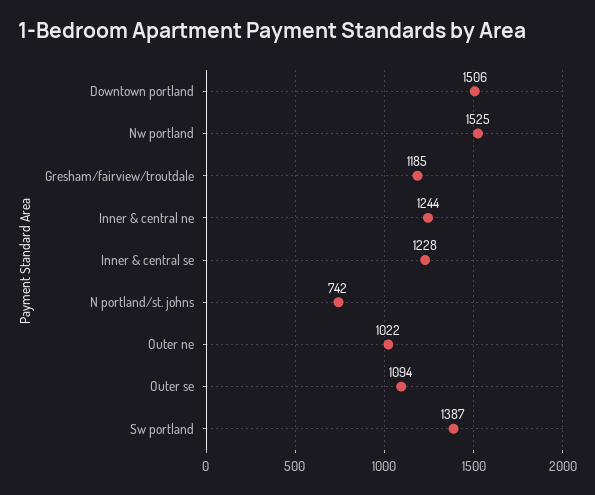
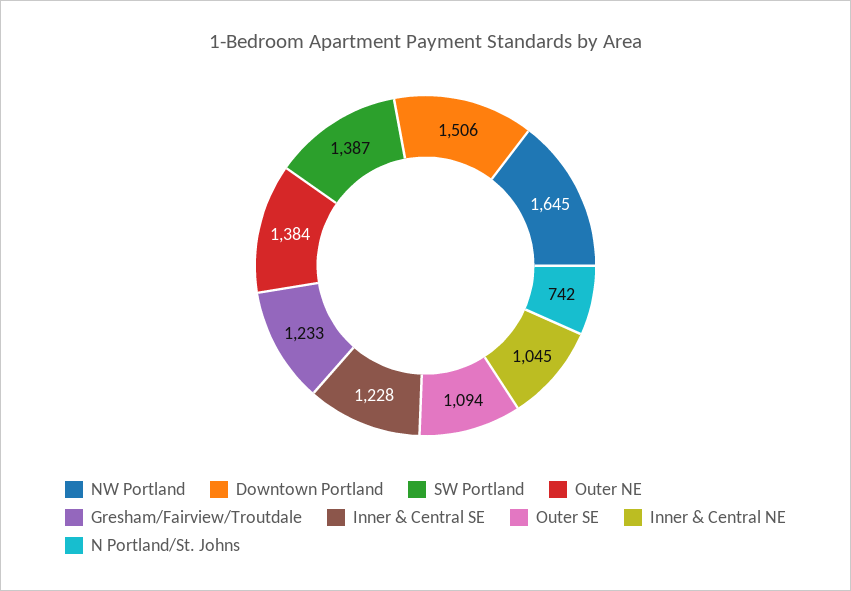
  {
    "Downtown portland": 1506,
-   "Nw portland": 1525,
+   "Nw portland": 1645,
-   "Gresham/fairview/troutdale": 1185,
+   "Gresham/fairview/troutdale": 1233,
-   "Inner & central ne": 1244,
+   "Inner & central ne": 1045,
    "Inner & central se": 1228,
    "N portland/st. johns": 742,
-   "Outer ne": 1022,
+   "Outer ne": 1384,
    "Outer se": 1094,
    "Sw portland": 1387
  }

